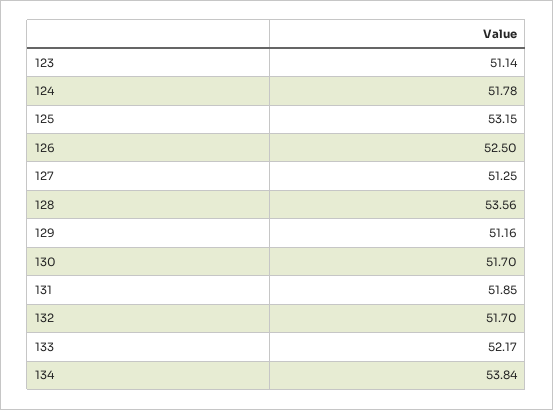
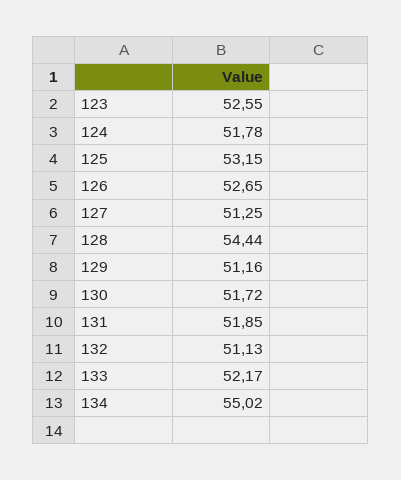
  {
-   "123": 51.14,
+   "123": 52.55,
    "124": 51.78,
    "125": 53.15,
-   "126": 52.5,
+   "126": 52.65,
    "127": 51.25,
-   "128": 53.56,
+   "128": 54.44,
    "129": 51.16,
-   "130": 51.7,
+   "130": 51.72,
    "131": 51.85,
-   "132": 51.7,
+   "132": 51.13,
    "133": 52.17,
-   "134": 53.84
+   "134": 55.02
  }

